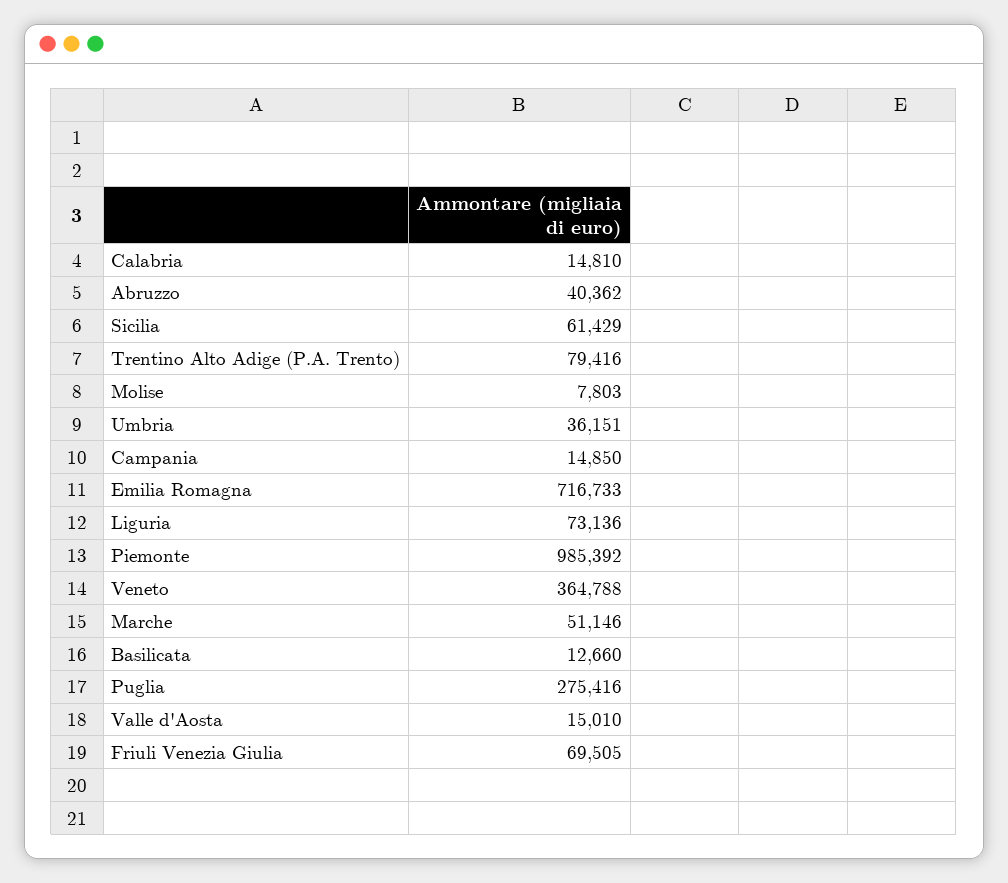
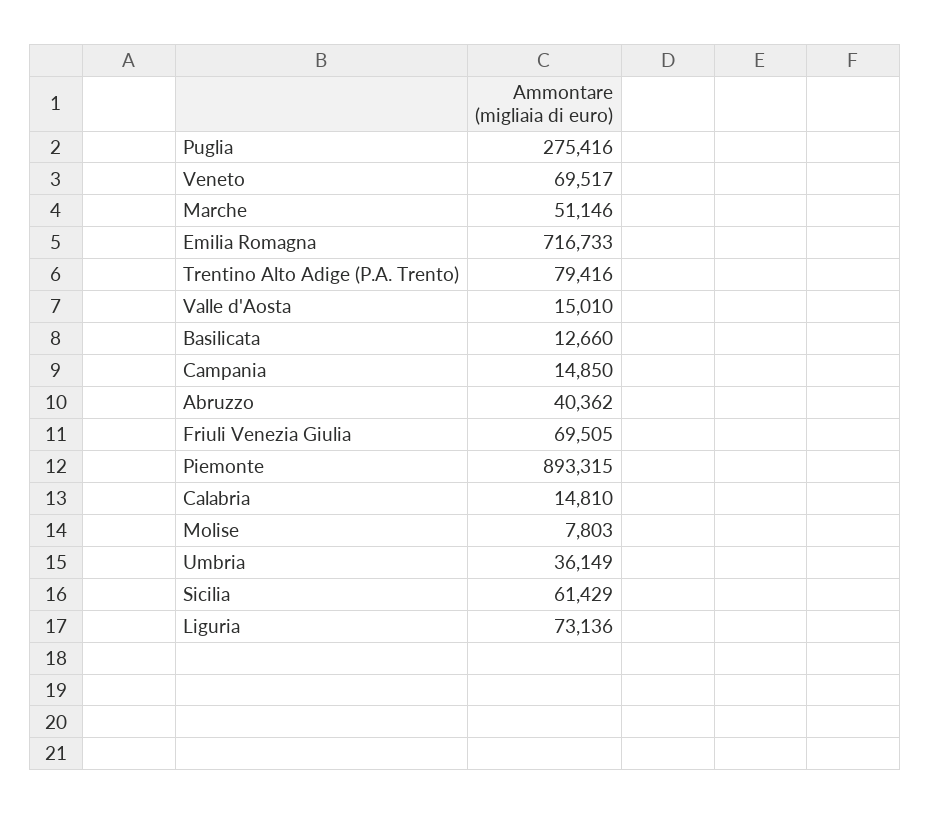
  {
    "Calabria": 14810,
    "Abruzzo": 40362,
    "Sicilia": 61429,
    "Trentino Alto Adige (P.A. Trento)": 79416,
    "Molise": 7803,
-   "Umbria": 36151,
+   "Umbria": 36149,
    "Campania": 14850,
    "Emilia Romagna": 716733,
    "Liguria": 73136,
-   "Piemonte": 985392,
+   "Piemonte": 893315,
-   "Veneto": 364788,
+   "Veneto": 69517,
    "Marche": 51146,
    "Basilicata": 12660,
    "Puglia": 275416,
    "Valle d'Aosta": 15010,
    "Friuli Venezia Giulia": 69505
  }

